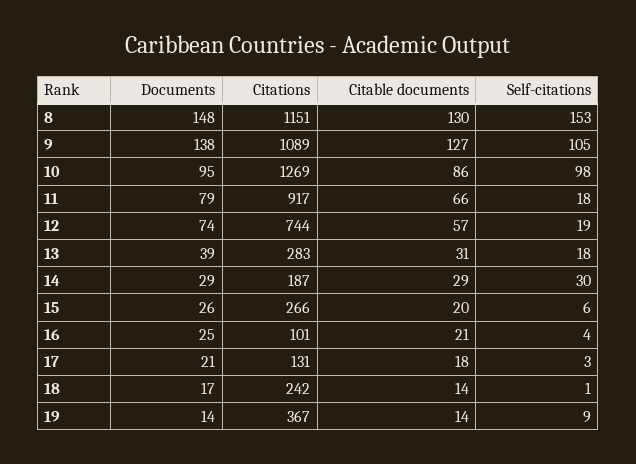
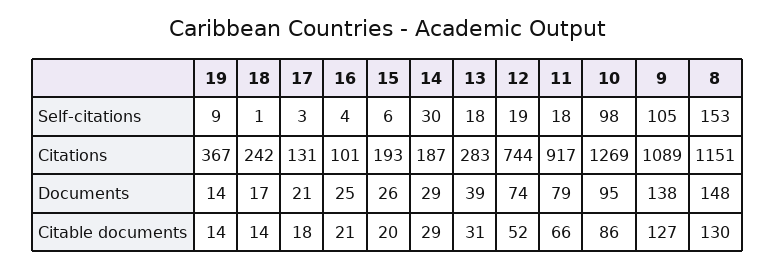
  {
    "Documents": {
      "8": 148,
      "9": 138,
      "10": 95,
      "11": 79,
      "12": 74,
      "13": 39,
      "14": 29,
      "15": 26,
      "16": 25,
      "17": 21,
      "18": 17,
      "19": 14
    },
    "Citations": {
      "8": 1151,
      "9": 1089,
      "10": 1269,
      "11": 917,
      "12": 744,
      "13": 283,
      "14": 187,
-     "15": 266,
+     "15": 193,
      "16": 101,
      "17": 131,
      "18": 242,
      "19": 367
    },
    "Citable documents": {
      "8": 130,
      "9": 127,
      "10": 86,
      "11": 66,
-     "12": 57,
+     "12": 52,
      "13": 31,
      "14": 29,
      "15": 20,
      "16": 21,
      "17": 18,
      "18": 14,
      "19": 14
    },
    "Self-citations": {
      "8": 153,
      "9": 105,
      "10": 98,
      "11": 18,
      "12": 19,
      "13": 18,
      "14": 30,
      "15": 6,
      "16": 4,
      "17": 3,
      "18": 1,
      "19": 9
    }
  }

